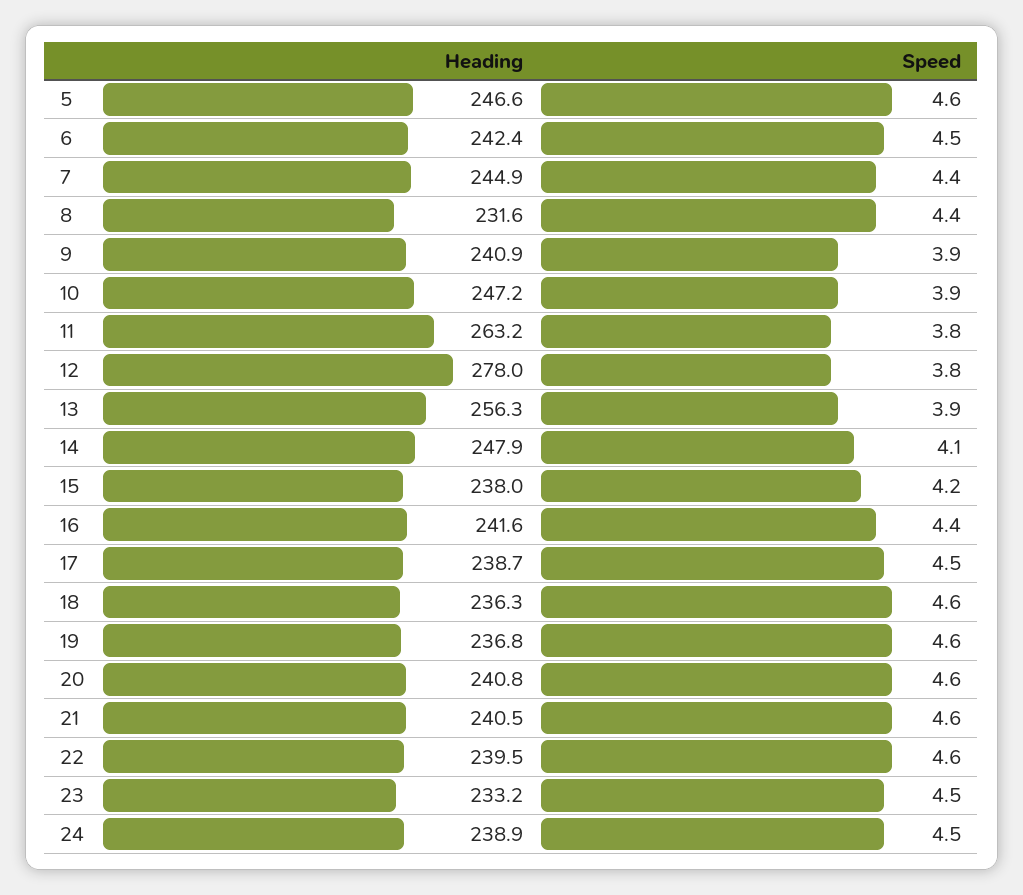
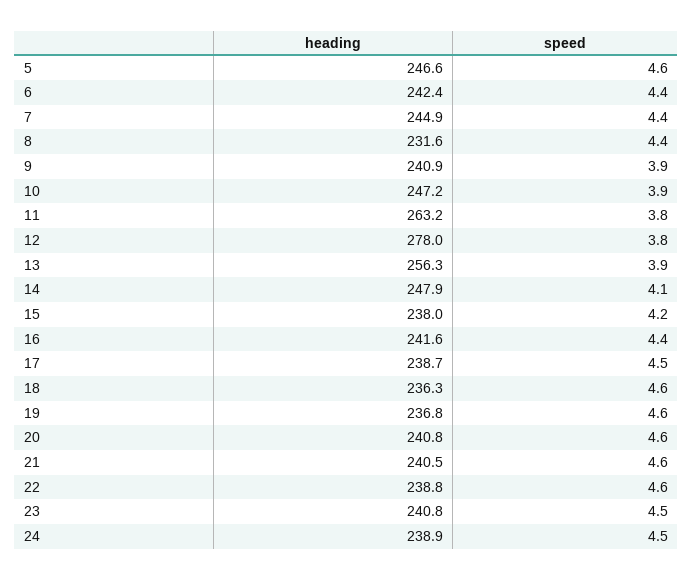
  {
    "Heading": {
      "5": 246.6,
      "6": 242.4,
      "7": 244.9,
      "8": 231.6,
      "9": 240.9,
      "10": 247.2,
      "11": 263.2,
      "12": 278,
      "13": 256.3,
      "14": 247.9,
      "15": 238,
      "16": 241.6,
      "17": 238.7,
      "18": 236.3,
      "19": 236.8,
      "20": 240.8,
      "21": 240.5,
-     "22": 239.5,
+     "22": 238.8,
-     "23": 233.2,
+     "23": 240.8,
      "24": 238.9
    },
    "Speed": {
      "5": 4.6,
-     "6": 4.5,
+     "6": 4.4,
      "7": 4.4,
      "8": 4.4,
      "9": 3.9,
      "10": 3.9,
      "11": 3.8,
      "12": 3.8,
      "13": 3.9,
      "14": 4.1,
      "15": 4.2,
      "16": 4.4,
      "17": 4.5,
      "18": 4.6,
      "19": 4.6,
      "20": 4.6,
      "21": 4.6,
      "22": 4.6,
      "23": 4.5,
      "24": 4.5
    }
  }

